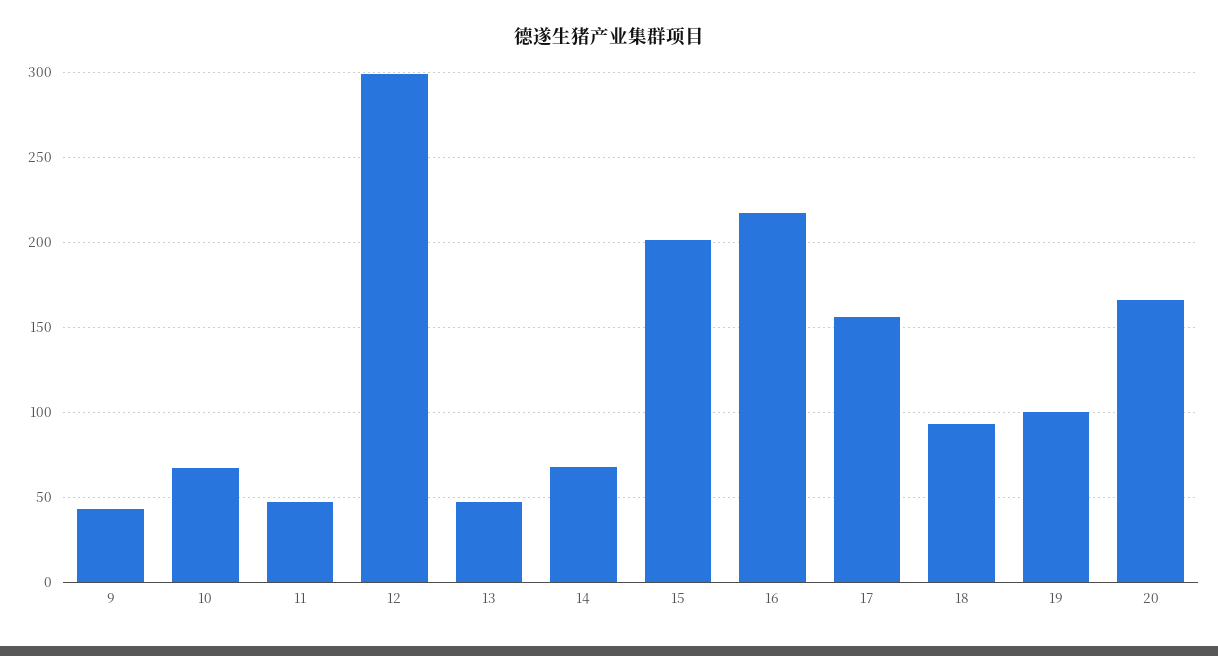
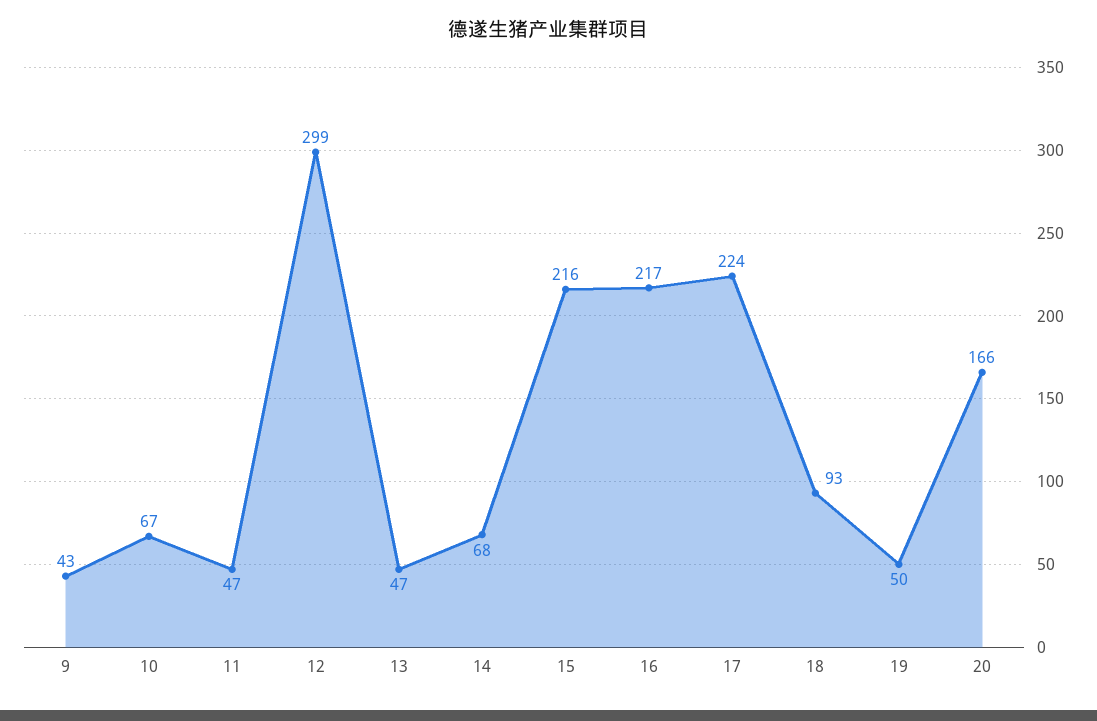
  {
    "9": 43,
    "10": 67,
    "11": 47,
    "12": 299,
    "13": 47,
    "14": 68,
-   "15": 200,
+   "15": 216,
    "16": 217,
-   "17": 155,
+   "17": 224,
    "18": 93,
-   "19": 100,
+   "19": 50,
    "20": 166
  }

